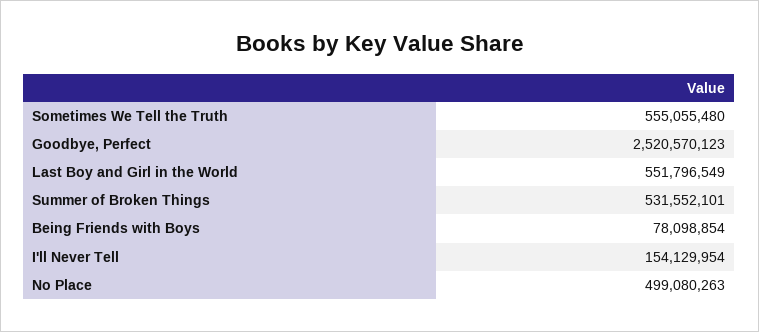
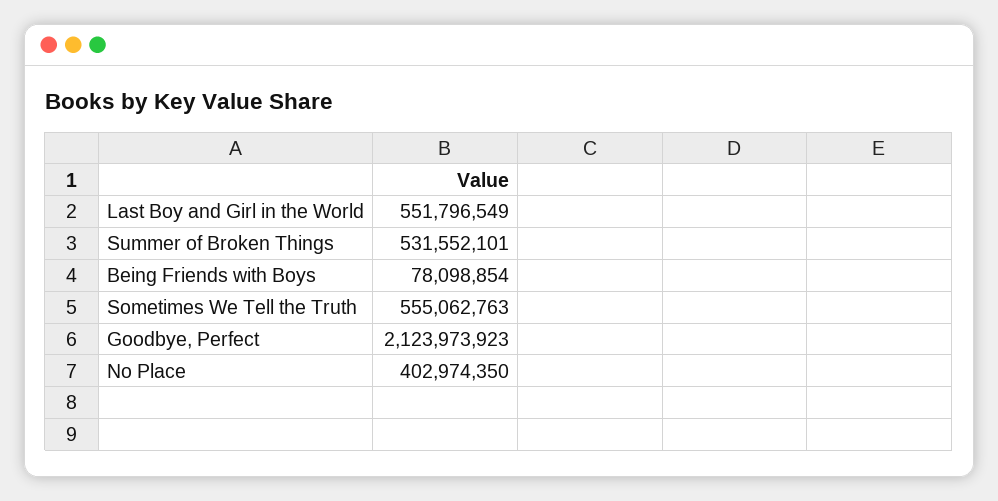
  {
-   "Sometimes We Tell the Truth": 555055480,
+   "Sometimes We Tell the Truth": 555062763,
-   "Goodbye, Perfect": 2520570123,
+   "Goodbye, Perfect": 2123973923,
    "Last Boy and Girl in the World": 551796549,
    "Summer of Broken Things": 531552101,
    "Being Friends with Boys": 78098854,
-   "I'll Never Tell": 154129954,
-   "No Place": 499080263
+   "No Place": 402974350
  }

